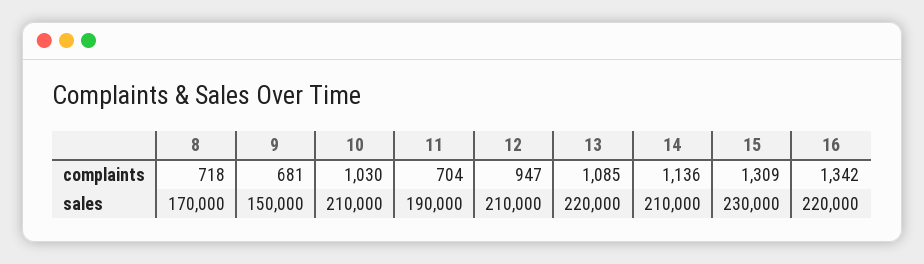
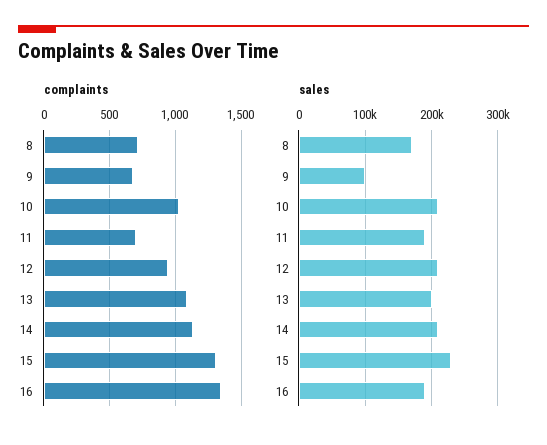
  {
    "complaints": {
      "8": 718,
      "9": 681,
      "10": 1030,
      "11": 704,
      "12": 947,
      "13": 1085,
      "14": 1136,
      "15": 1309,
      "16": 1342
    },
    "sales": {
      "8": 170000,
-     "9": 150000,
+     "9": 100000,
      "10": 210000,
      "11": 190000,
      "12": 210000,
-     "13": 220000,
+     "13": 200000,
      "14": 210000,
      "15": 230000,
-     "16": 220000
+     "16": 190000
    }
  }

